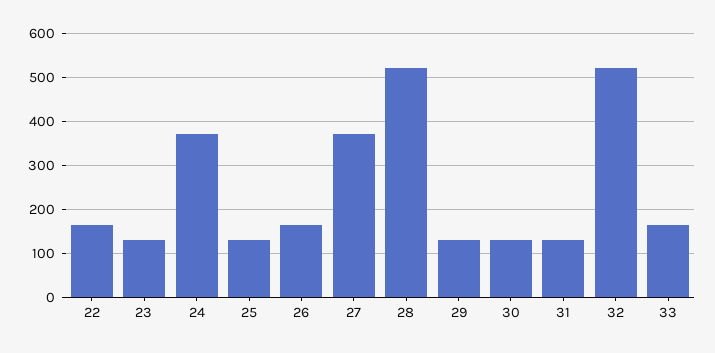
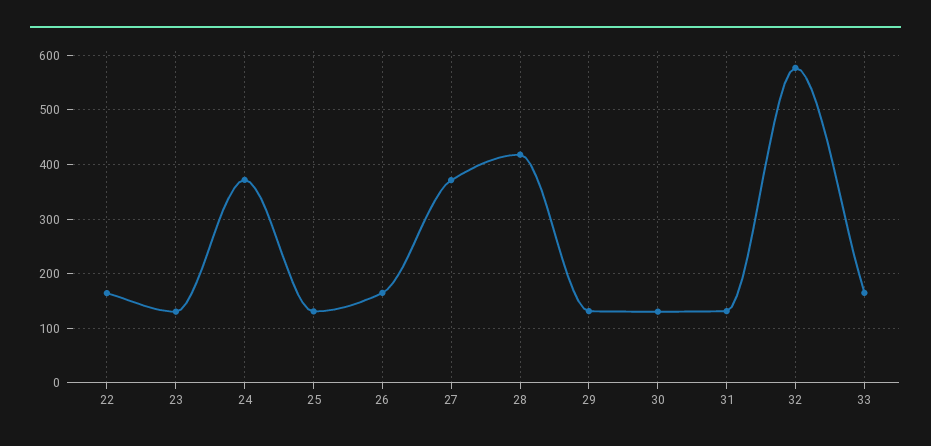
  {
    "22": 160,
    "23": 140,
    "24": 380,
    "25": 140,
    "26": 160,
    "27": 380,
-   "28": 520,
+   "28": 420,
    "29": 140,
    "30": 140,
    "31": 140,
-   "32": 520,
+   "32": 580,
    "33": 160
  }

